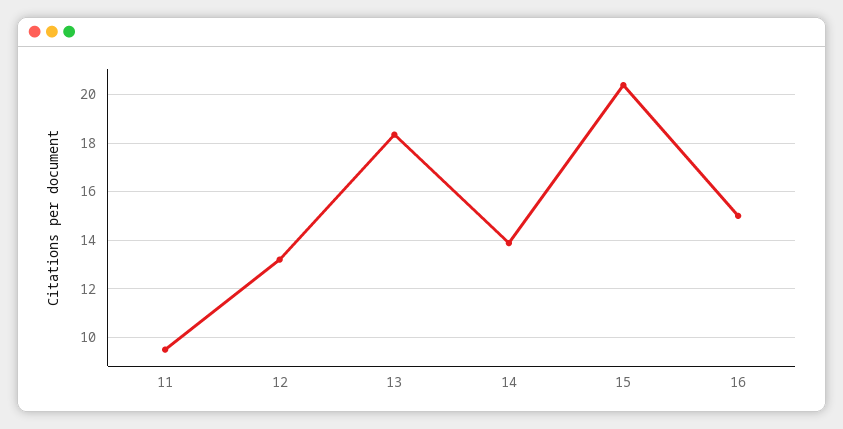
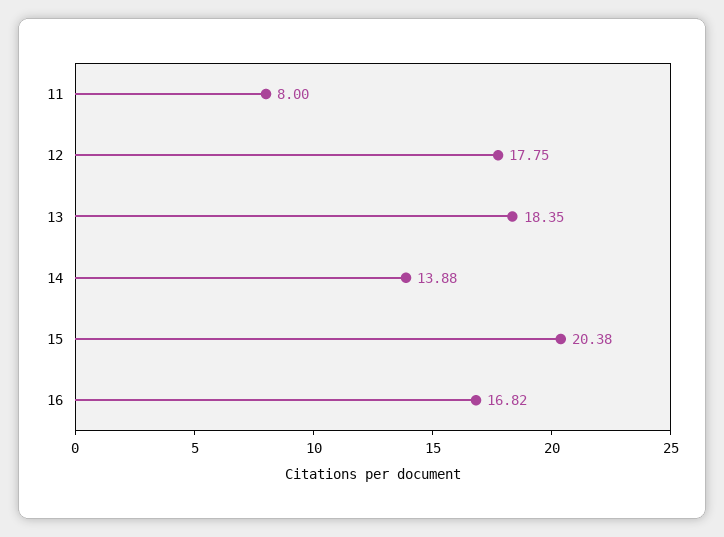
  {
-   "11": 9.5,
+   "11": 8,
-   "12": 13.25,
+   "12": 17.75,
    "13": 18.35,
    "14": 13.88,
    "15": 20.38,
-   "16": 15
+   "16": 16.82
  }

